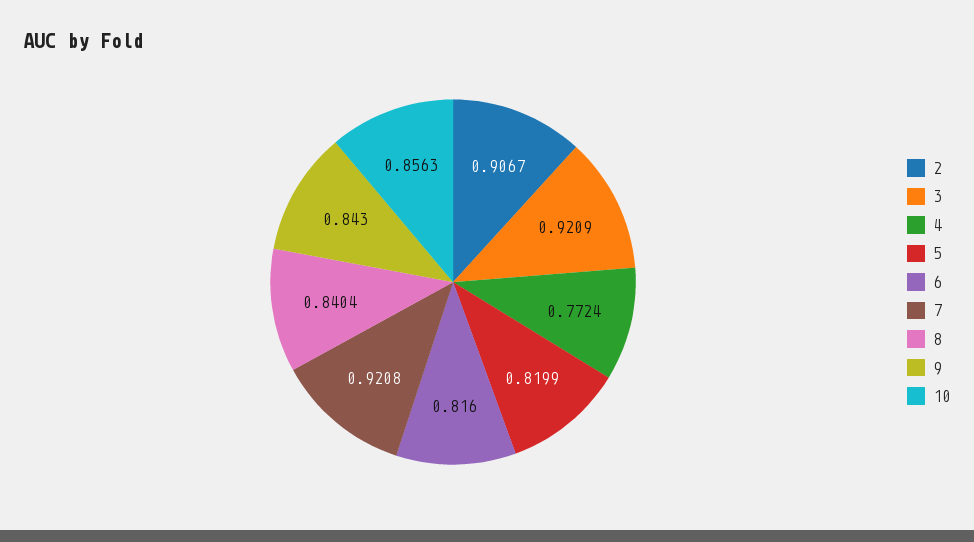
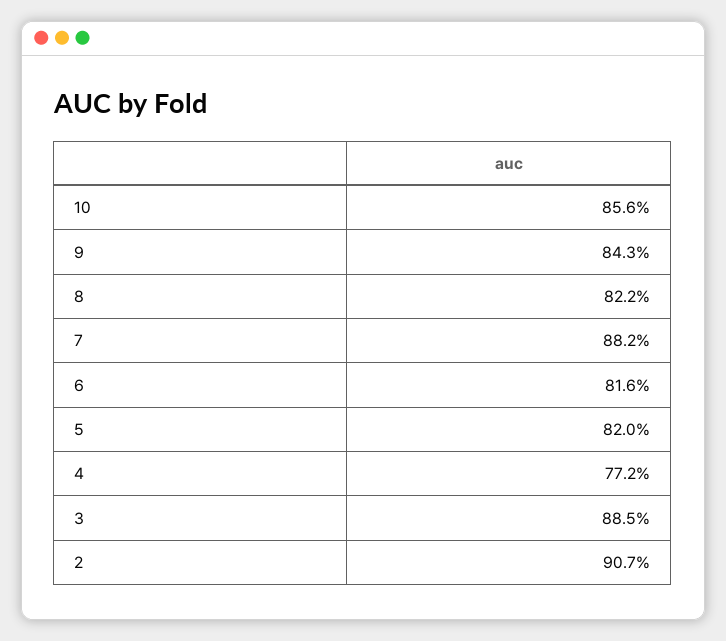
  {
    "2": 0.9067,
-   "3": 0.9209,
+   "3": 0.885,
    "4": 0.7724,
    "5": 0.8199,
    "6": 0.816,
-   "7": 0.9208,
+   "7": 0.882,
-   "8": 0.8404,
+   "8": 0.822,
    "9": 0.843,
    "10": 0.8563
  }

